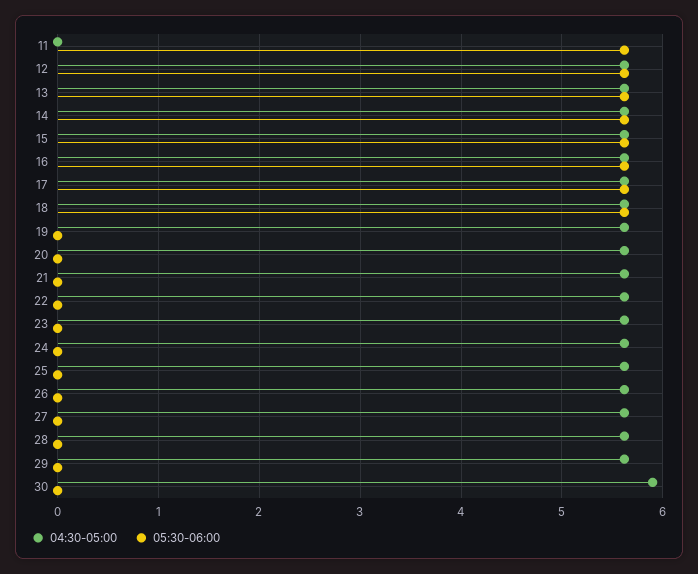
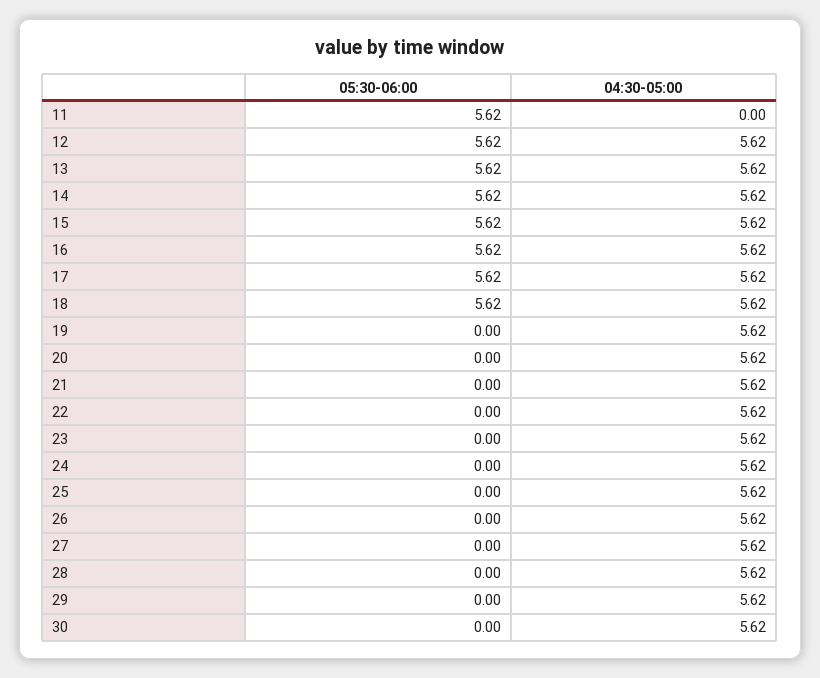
  {
    "04:30-05:00": {
      "11": 0,
      "12": 5.62,
      "13": 5.62,
      "14": 5.62,
      "15": 5.62,
      "16": 5.62,
      "17": 5.62,
      "18": 5.62,
      "19": 5.62,
      "20": 5.62,
      "21": 5.62,
      "22": 5.62,
      "23": 5.62,
      "24": 5.62,
      "25": 5.62,
      "26": 5.62,
      "27": 5.62,
      "28": 5.62,
      "29": 5.62,
-     "30": 5.9
+     "30": 5.62
    },
    "05:30-06:00": {
      "11": 5.62,
      "12": 5.62,
      "13": 5.62,
      "14": 5.62,
      "15": 5.62,
      "16": 5.62,
      "17": 5.62,
      "18": 5.62,
      "19": 0,
      "20": 0,
      "21": 0,
      "22": 0,
      "23": 0,
      "24": 0,
      "25": 0,
      "26": 0,
      "27": 0,
      "28": 0,
      "29": 0,
      "30": 0
    }
  }

